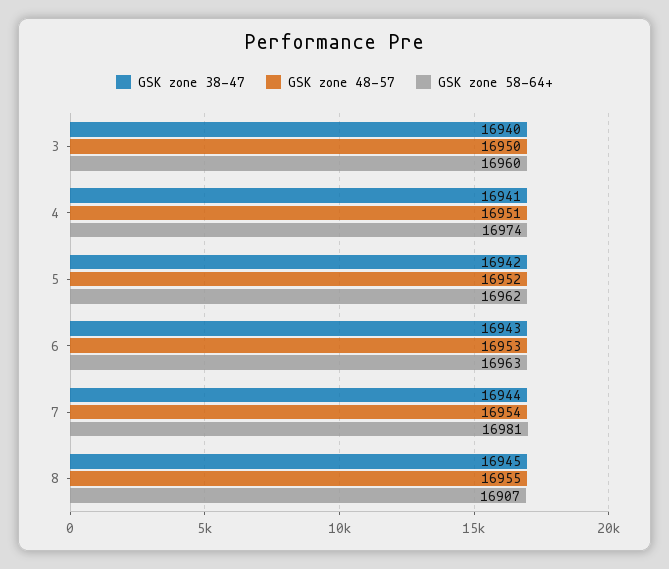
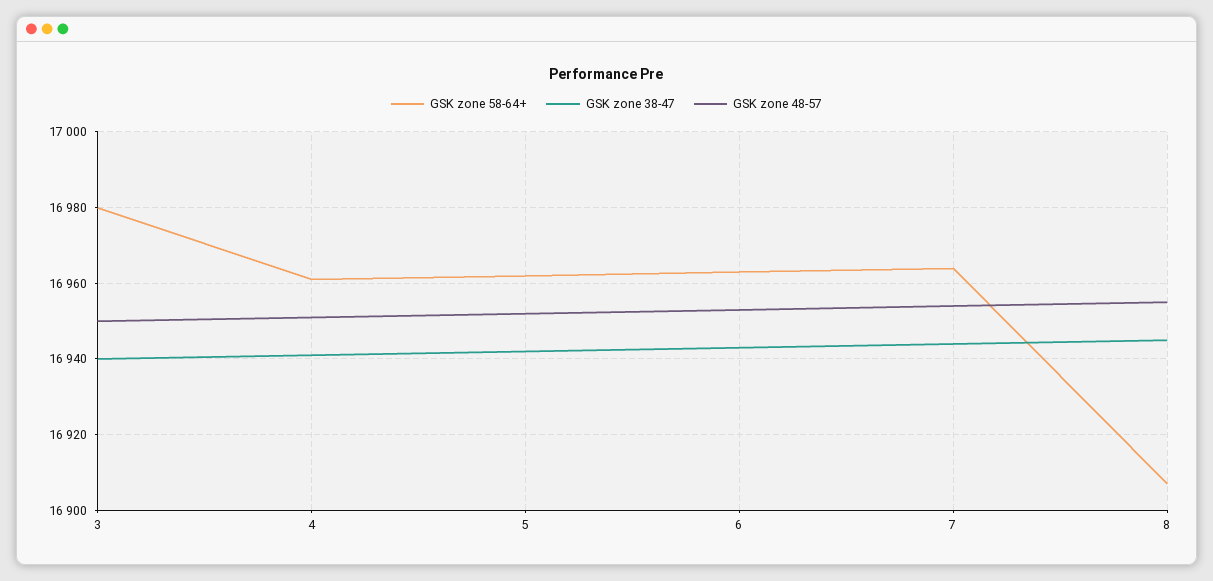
  {
    "GSK zone 38-47": {
      "3": 16940,
      "4": 16941,
      "5": 16942,
      "6": 16943,
      "7": 16944,
      "8": 16945
    },
    "GSK zone 48-57": {
      "3": 16950,
      "4": 16951,
      "5": 16952,
      "6": 16953,
      "7": 16954,
      "8": 16955
    },
    "GSK zone 58-64+": {
-     "3": 16960,
+     "3": 16980,
-     "4": 16974,
+     "4": 16960,
      "5": 16962,
      "6": 16963,
-     "7": 16981,
+     "7": 16965,
      "8": 16907
    }
  }

